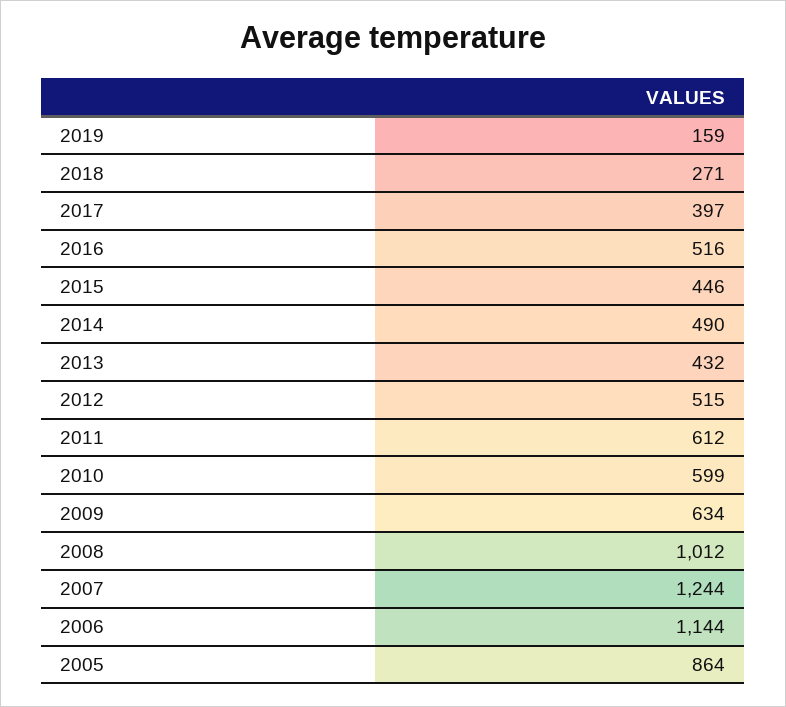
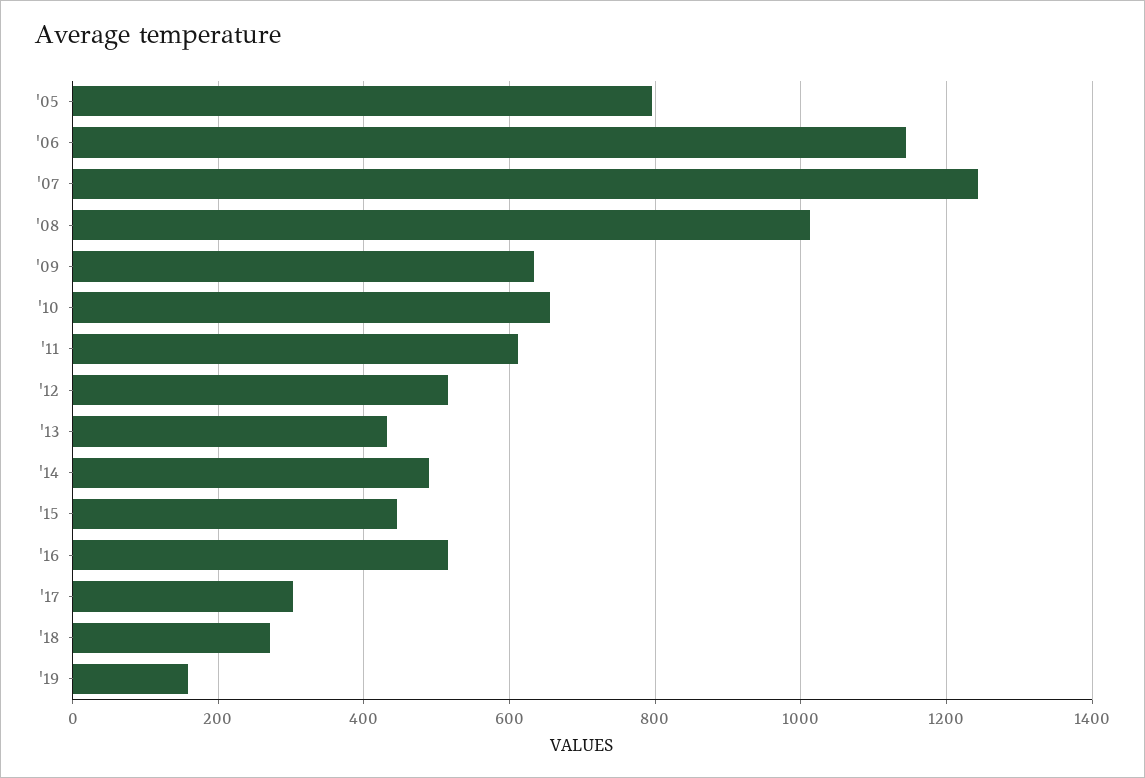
  {
    "2019": 159,
    "2018": 271,
-   "2017": 397,
+   "2017": 300,
    "2016": 516,
    "2015": 446,
    "2014": 490,
    "2013": 432,
    "2012": 515,
    "2011": 612,
-   "2010": 599,
+   "2010": 660,
    "2009": 634,
    "2008": 1012,
    "2007": 1244,
    "2006": 1144,
-   "2005": 864
+   "2005": 800
  }

